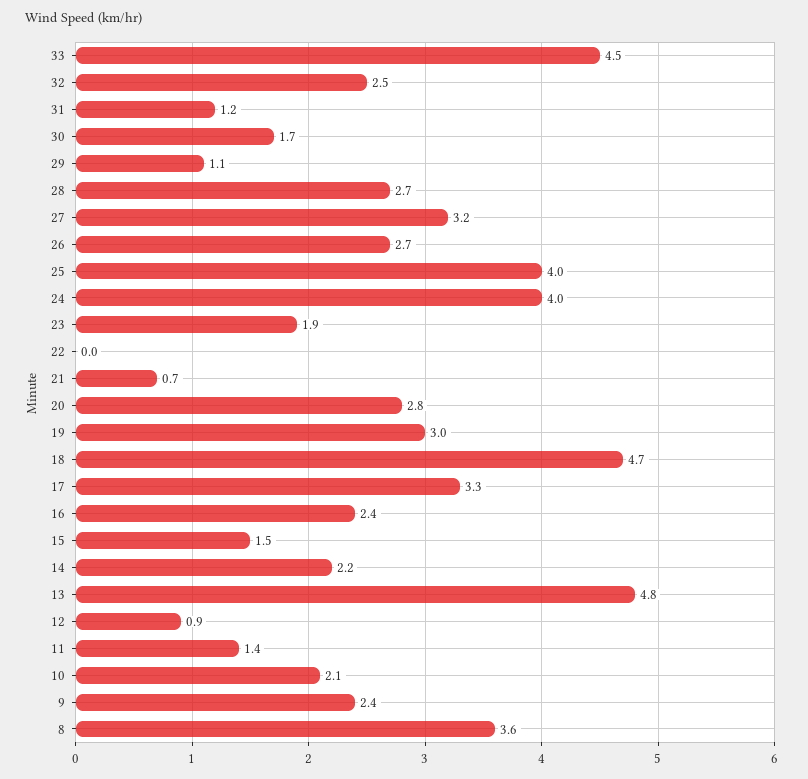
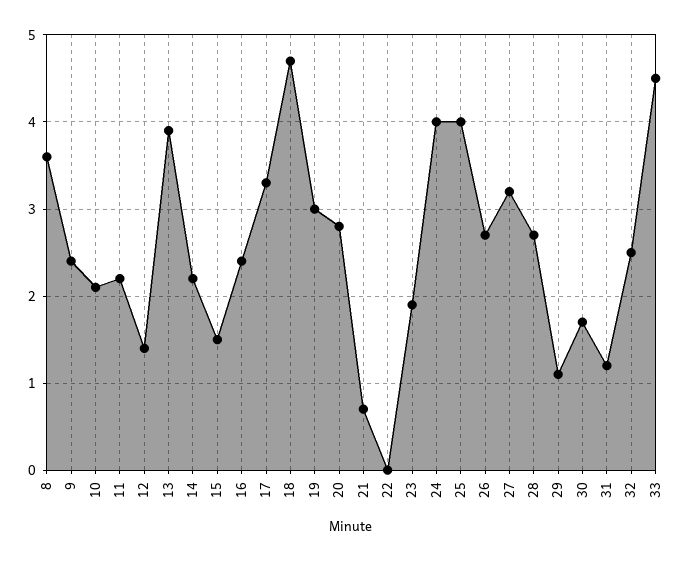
  {
    "33": 4.5,
    "32": 2.5,
    "31": 1.2,
    "30": 1.7,
    "29": 1.1,
    "28": 2.7,
    "27": 3.2,
    "26": 2.7,
    "25": 4,
    "24": 4,
    "23": 1.9,
    "22": 0,
    "21": 0.7,
    "20": 2.8,
    "19": 3,
    "18": 4.7,
    "17": 3.3,
    "16": 2.4,
    "15": 1.5,
    "14": 2.2,
-   "13": 4.8,
+   "13": 3.9,
-   "12": 0.9,
+   "12": 1.4,
-   "11": 1.4,
+   "11": 2.2,
    "10": 2.1,
    "9": 2.4,
    "8": 3.6
  }

